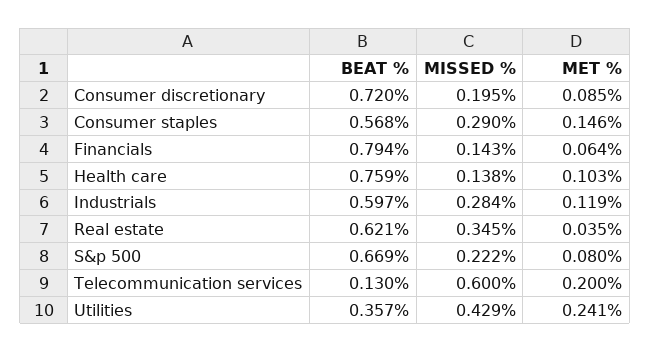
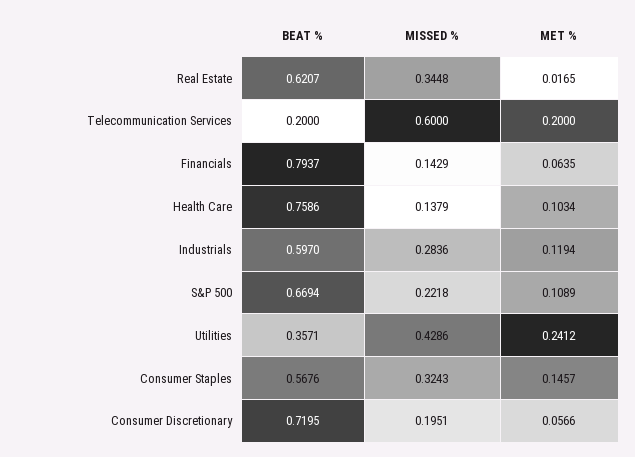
  {
    "BEAT %": {
      "Consumer discretionary": 0.7195,
      "Consumer staples": 0.5676,
      "Financials": 0.7937,
      "Health care": 0.7586,
      "Industrials": 0.597,
      "Real estate": 0.6207,
      "S&p 500": 0.6694,
-     "Telecommunication services": 0.13,
+     "Telecommunication services": 0.2,
      "Utilities": 0.3571
    },
    "MISSED %": {
      "Consumer discretionary": 0.1951,
-     "Consumer staples": 0.29,
+     "Consumer staples": 0.3243,
      "Financials": 0.1429,
      "Health care": 0.1379,
      "Industrials": 0.2836,
      "Real estate": 0.3448,
      "S&p 500": 0.2218,
      "Telecommunication services": 0.6,
      "Utilities": 0.4286
    },
    "MET %": {
-     "Consumer discretionary": 0.085,
+     "Consumer discretionary": 0.0566,
      "Consumer staples": 0.1457,
      "Financials": 0.0635,
      "Health care": 0.1034,
      "Industrials": 0.1194,
-     "Real estate": 0.035,
+     "Real estate": 0.0165,
-     "S&p 500": 0.08,
+     "S&p 500": 0.1089,
      "Telecommunication services": 0.2,
      "Utilities": 0.2412
    }
  }

